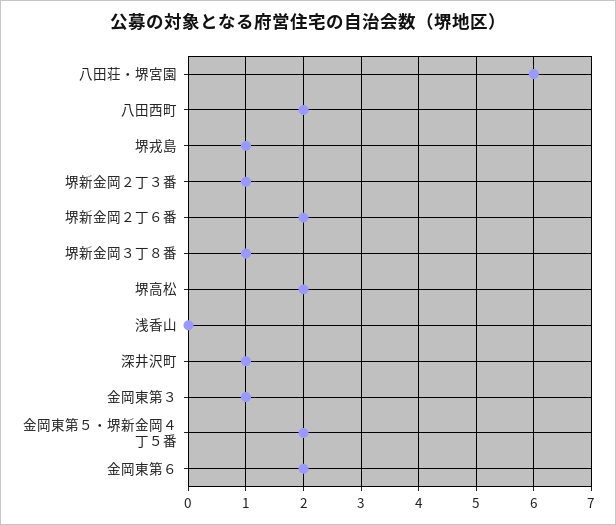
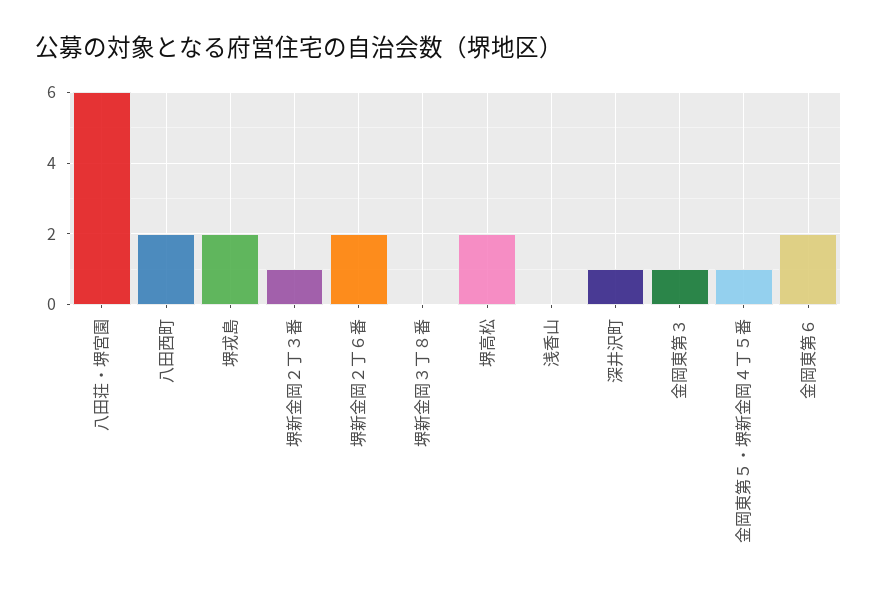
  {
    "八田荘・堺宮園": 6,
    "八田西町": 2,
-   "堺戎島": 1,
+   "堺戎島": 2,
    "堺新金岡２丁３番": 1,
    "堺新金岡２丁６番": 2,
-   "堺新金岡３丁８番": 1,
+   "堺新金岡３丁８番": 0,
    "堺高松": 2,
    "浅香山": 0,
    "深井沢町": 1,
    "金岡東第３": 1,
-   "金岡東第５・堺新金岡４丁５番": 2,
+   "金岡東第５・堺新金岡４丁５番": 1,
    "金岡東第６": 2
  }

